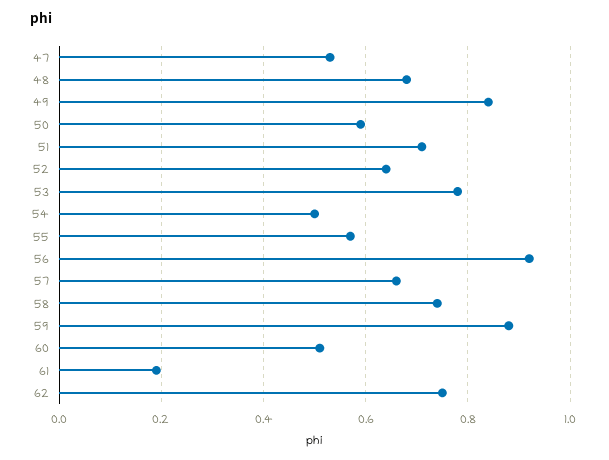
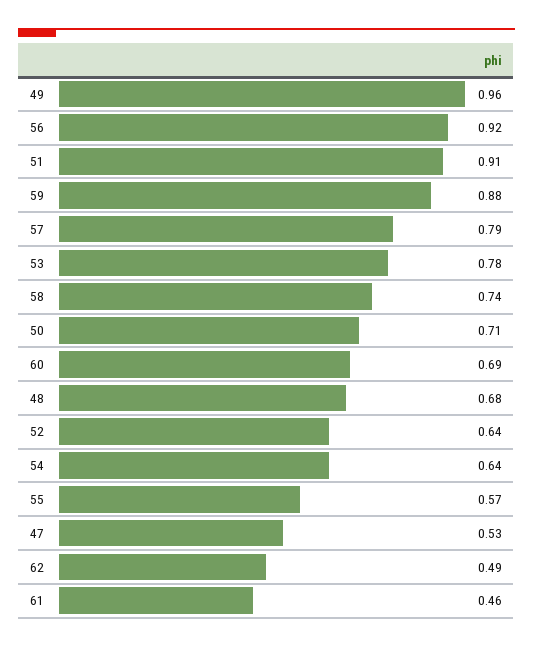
  {
    "47": 0.53,
    "48": 0.68,
-   "49": 0.85,
+   "49": 0.96,
-   "50": 0.6,
+   "50": 0.71,
-   "51": 0.7,
+   "51": 0.91,
    "52": 0.64,
    "53": 0.78,
-   "54": 0.5,
+   "54": 0.64,
    "55": 0.57,
    "56": 0.92,
-   "57": 0.65,
+   "57": 0.79,
    "58": 0.74,
    "59": 0.88,
-   "60": 0.5,
+   "60": 0.69,
-   "61": 0.2,
+   "61": 0.46,
-   "62": 0.75
+   "62": 0.49
  }

